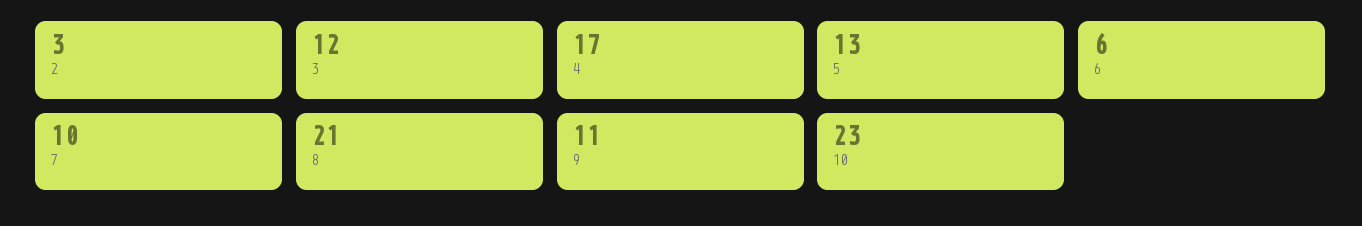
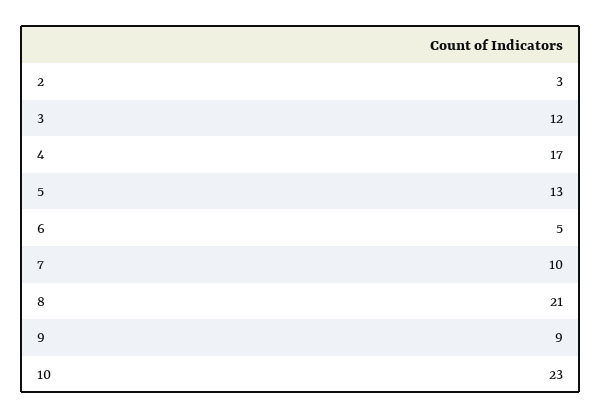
  {
    "2": 3,
    "3": 12,
    "4": 17,
    "5": 13,
-   "6": 6,
+   "6": 5,
    "7": 10,
    "8": 21,
-   "9": 11,
+   "9": 9,
    "10": 23
  }

